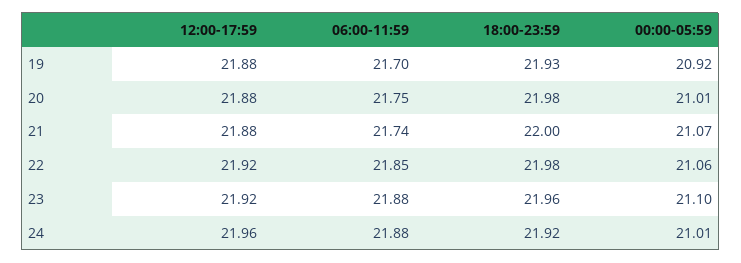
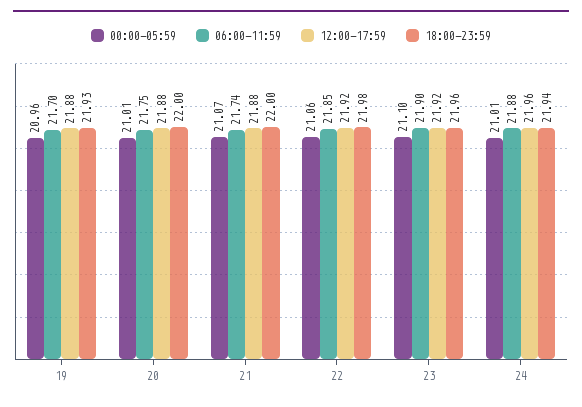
  {
    "12:00-17:59": {
      "19": 21.88,
      "20": 21.88,
      "21": 21.88,
      "22": 21.92,
      "23": 21.92,
      "24": 21.96
    },
    "06:00-11:59": {
      "19": 21.7,
      "20": 21.75,
      "21": 21.74,
      "22": 21.85,
-     "23": 21.88,
+     "23": 21.9,
      "24": 21.88
    },
    "18:00-23:59": {
      "19": 21.93,
-     "20": 21.98,
+     "20": 22,
      "21": 22,
      "22": 21.98,
      "23": 21.96,
-     "24": 21.92
+     "24": 21.94
    },
    "00:00-05:59": {
-     "19": 20.92,
+     "19": 20.96,
      "20": 21.01,
      "21": 21.07,
      "22": 21.06,
      "23": 21.1,
      "24": 21.01
    }
  }

